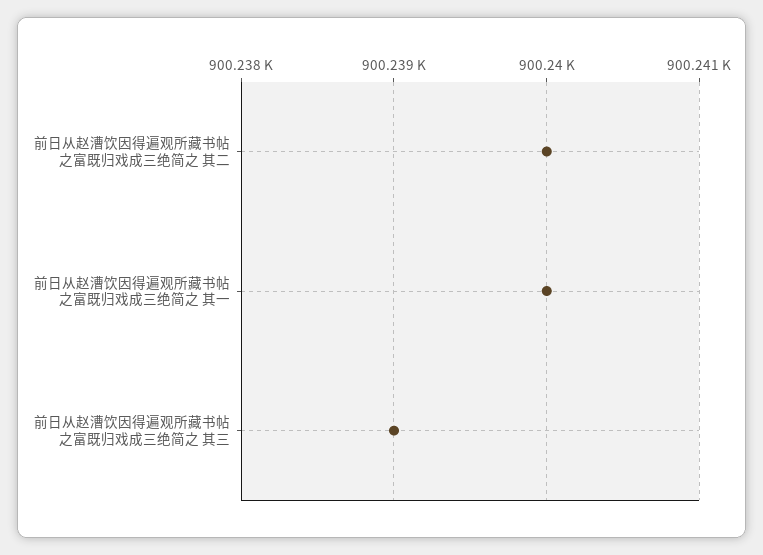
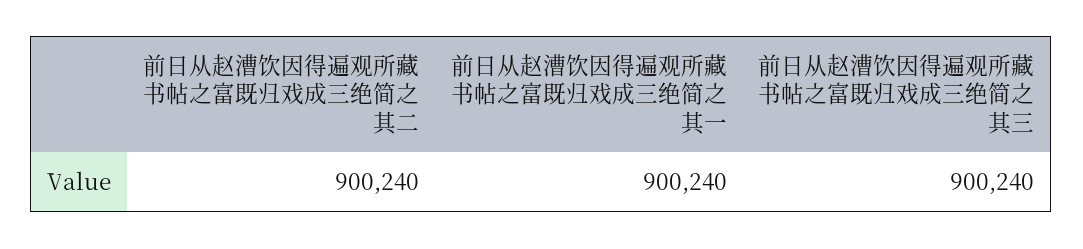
  {
    "前日从赵漕饮因得遍观所藏书帖之富既归戏成三绝简之 其二": 900240,
    "前日从赵漕饮因得遍观所藏书帖之富既归戏成三绝简之 其一": 900240,
-   "前日从赵漕饮因得遍观所藏书帖之富既归戏成三绝简之 其三": 900239
+   "前日从赵漕饮因得遍观所藏书帖之富既归戏成三绝简之 其三": 900240
  }

